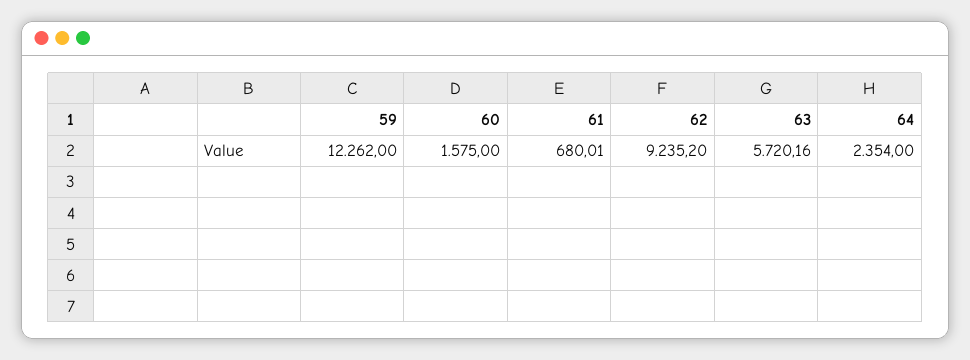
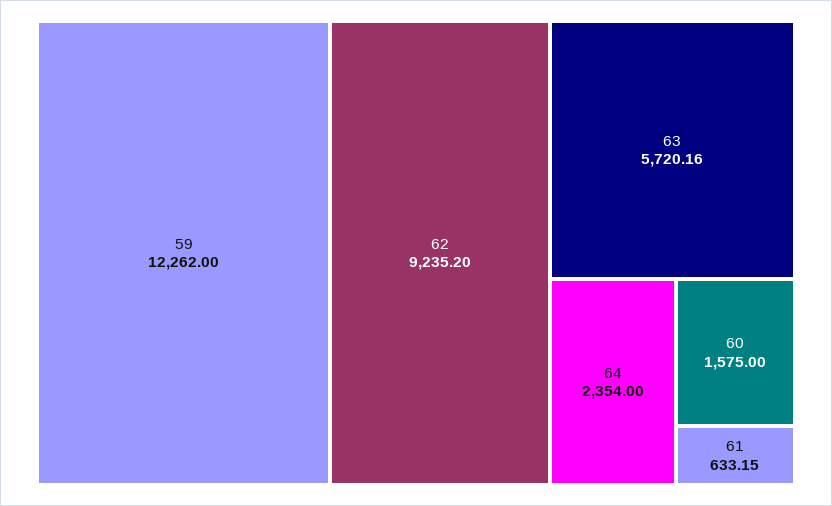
  {
    "59": 12262,
    "60": 1575,
-   "61": 680.01,
+   "61": 633.15,
    "62": 9235.2,
    "63": 5720.16,
    "64": 2354
  }

